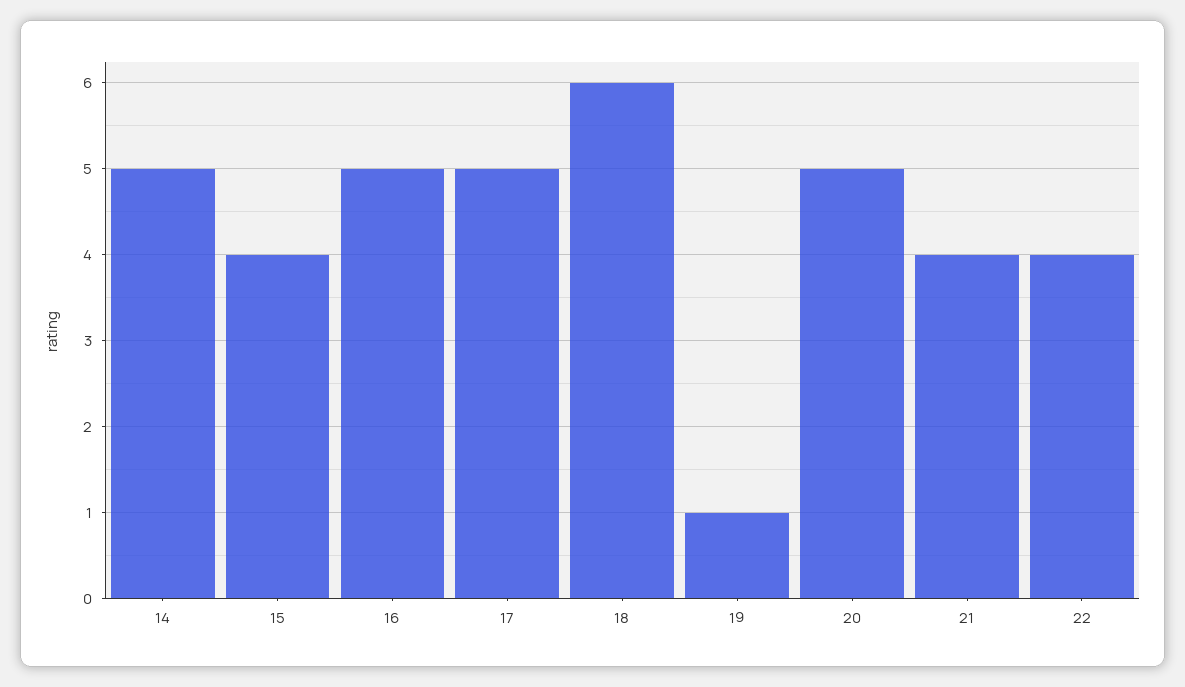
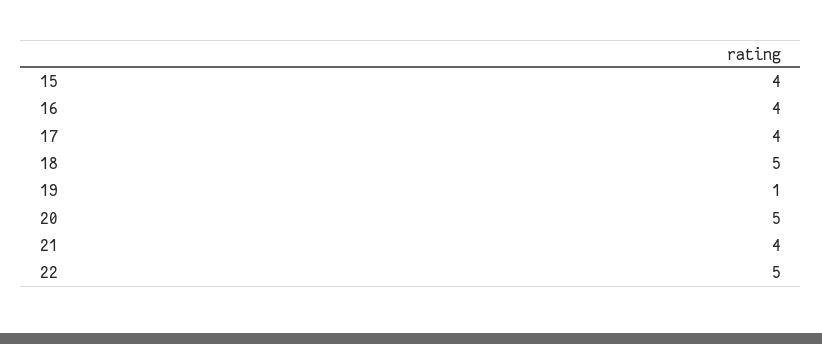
  {
-   "14": 5,
    "15": 4,
-   "16": 5,
+   "16": 4,
-   "17": 5,
+   "17": 4,
-   "18": 6,
+   "18": 5,
    "19": 1,
    "20": 5,
    "21": 4,
-   "22": 4
+   "22": 5
  }

